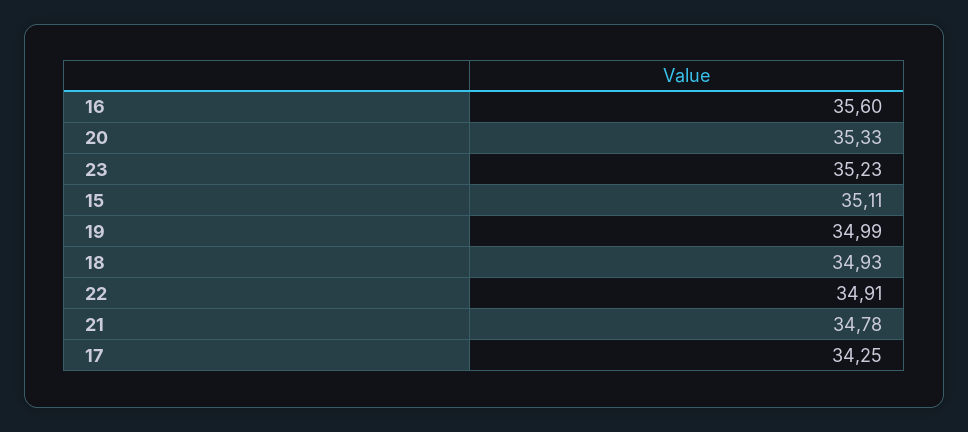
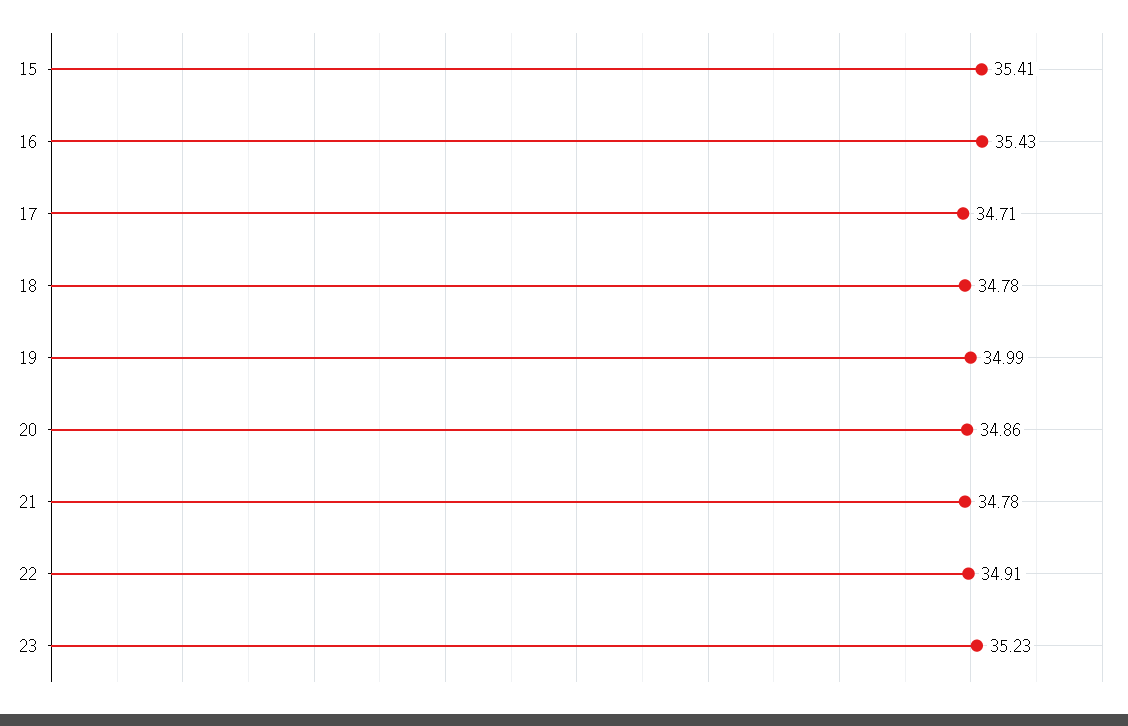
  {
-   "16": 35.6,
+   "16": 35.43,
-   "20": 35.33,
+   "20": 34.86,
    "23": 35.23,
-   "15": 35.11,
+   "15": 35.41,
    "19": 34.99,
-   "18": 34.93,
+   "18": 34.78,
    "22": 34.91,
    "21": 34.78,
-   "17": 34.25
+   "17": 34.71
  }

